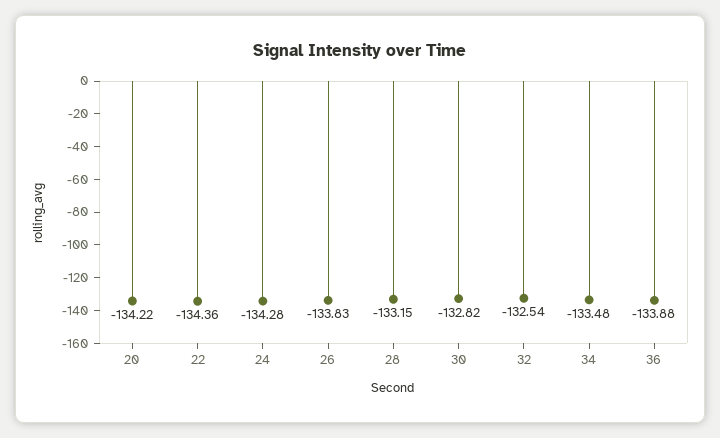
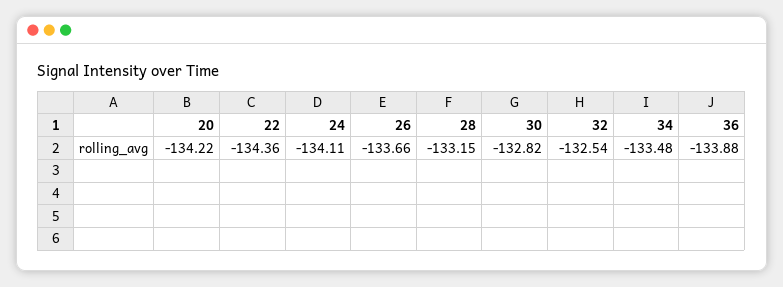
  {
    "20": -134.22,
    "22": -134.36,
-   "24": -134.28,
+   "24": -134.11,
-   "26": -133.83,
+   "26": -133.66,
    "28": -133.15,
    "30": -132.82,
    "32": -132.54,
    "34": -133.48,
    "36": -133.88
  }

